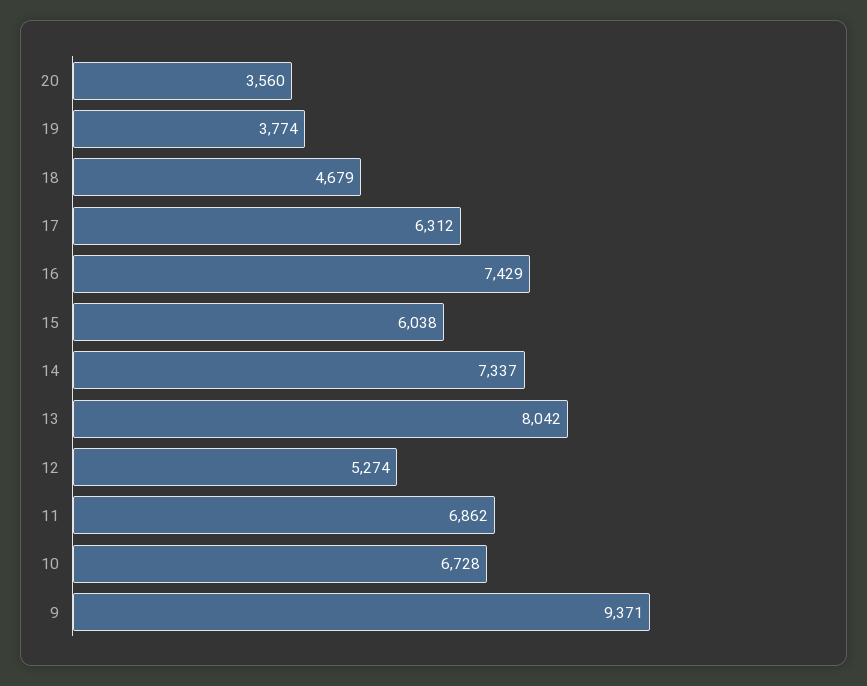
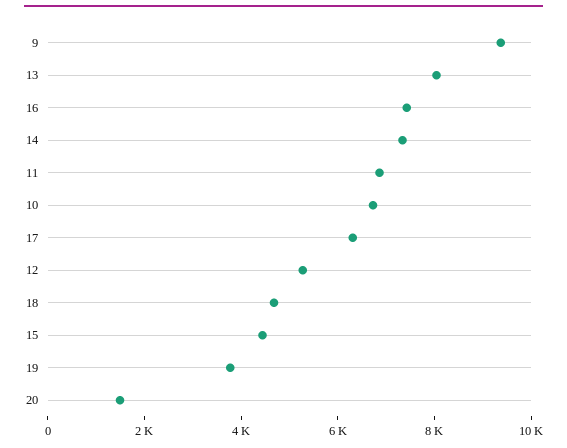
  {
-   "20": 3560,
+   "20": 1500,
    "19": 3774,
    "18": 4679,
    "17": 6312,
    "16": 7429,
-   "15": 6038,
+   "15": 4500,
    "14": 7337,
    "13": 8042,
    "12": 5274,
    "11": 6862,
    "10": 6728,
    "9": 9371
  }

